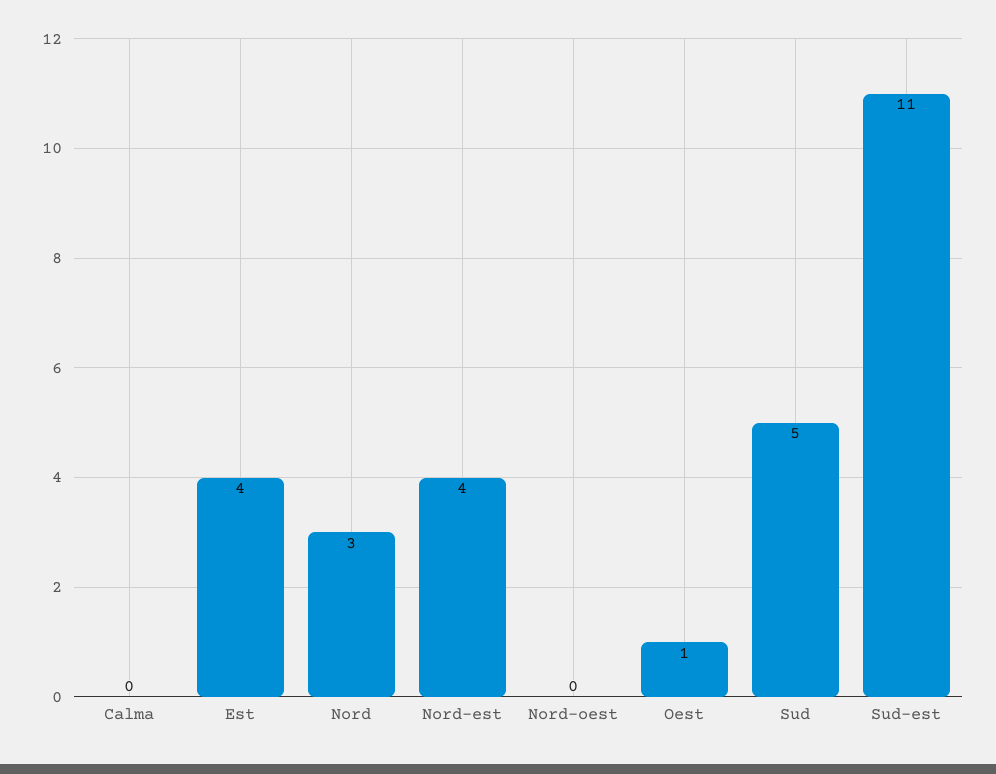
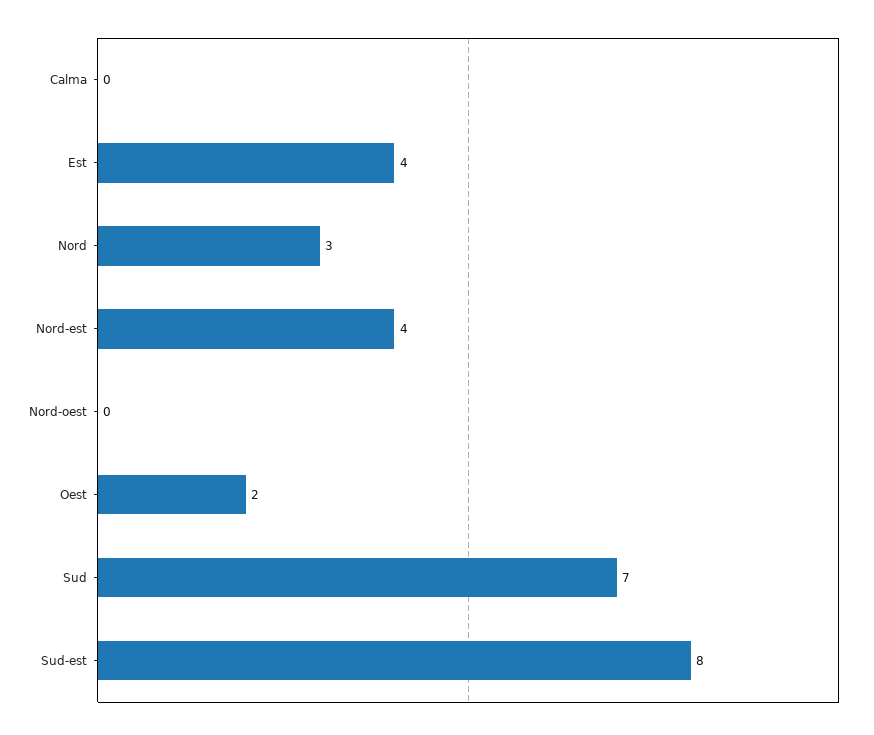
  {
    "Calma": 0,
    "Est": 4,
    "Nord": 3,
    "Nord-est": 4,
    "Nord-oest": 0,
-   "Oest": 1,
+   "Oest": 2,
-   "Sud": 5,
+   "Sud": 7,
-   "Sud-est": 11
+   "Sud-est": 8
  }

